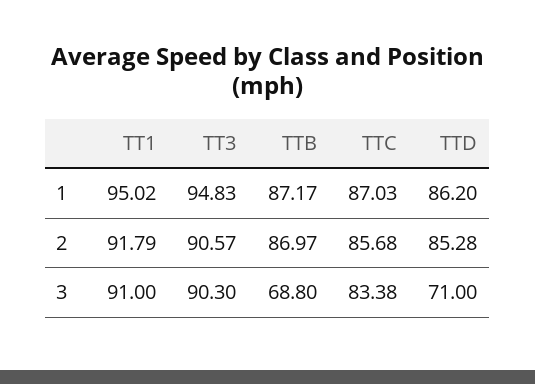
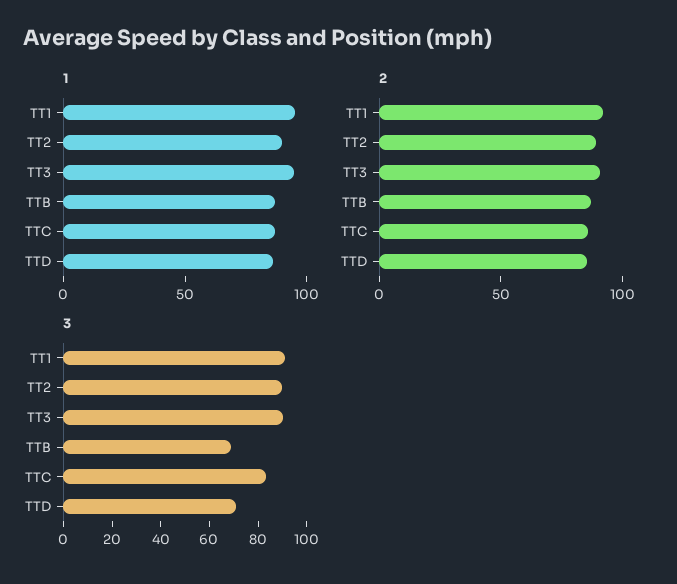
  {
    "1": {
      "TT1": 95.02,
      "TT3": 94.83,
      "TTB": 87.17,
      "TTC": 87.03,
-     "TTD": 86.2
+     "TTD": 86.2,
+     "TT2": 90
    },
    "2": {
      "TT1": 91.79,
      "TT3": 90.57,
      "TTB": 86.97,
      "TTC": 85.68,
-     "TTD": 85.28
+     "TTD": 85.28,
+     "TT2": 90
    },
    "3": {
      "TT1": 91,
      "TT3": 90.3,
      "TTB": 68.8,
      "TTC": 83.38,
-     "TTD": 71
+     "TTD": 71,
+     "TT2": 90
    }
  }

